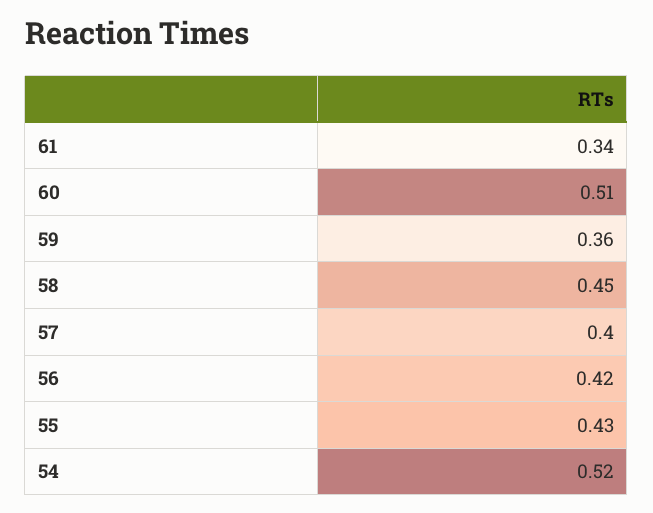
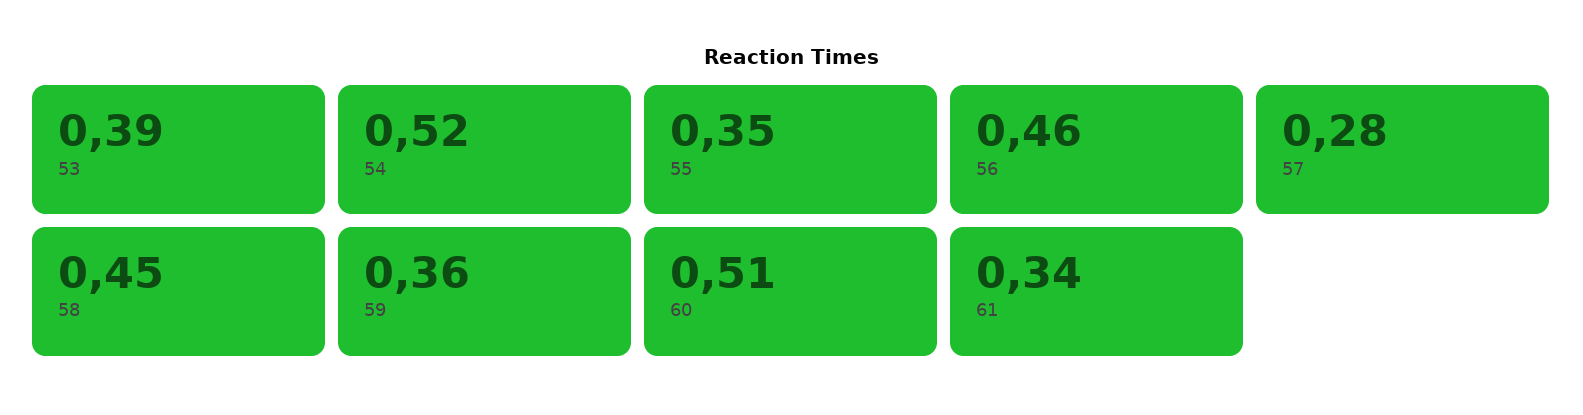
  {
    "61": 0.34,
    "60": 0.51,
    "59": 0.36,
    "58": 0.45,
-   "57": 0.4,
+   "57": 0.28,
-   "56": 0.42,
+   "56": 0.46,
-   "55": 0.43,
+   "55": 0.35,
-   "54": 0.52
+   "54": 0.52,
+   "53": 0.39
  }

